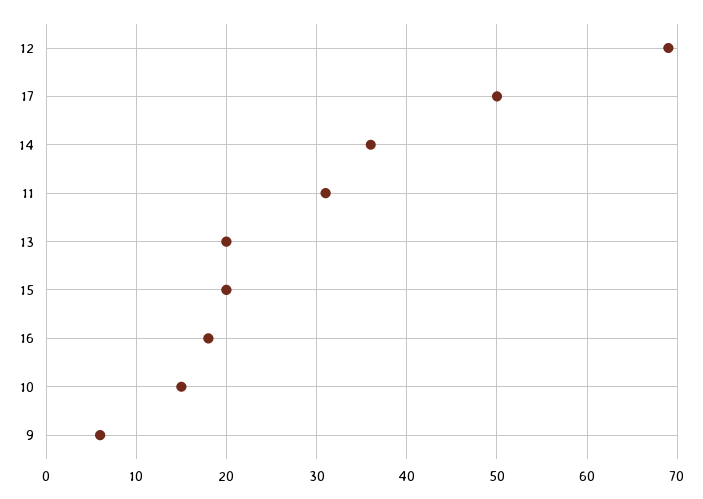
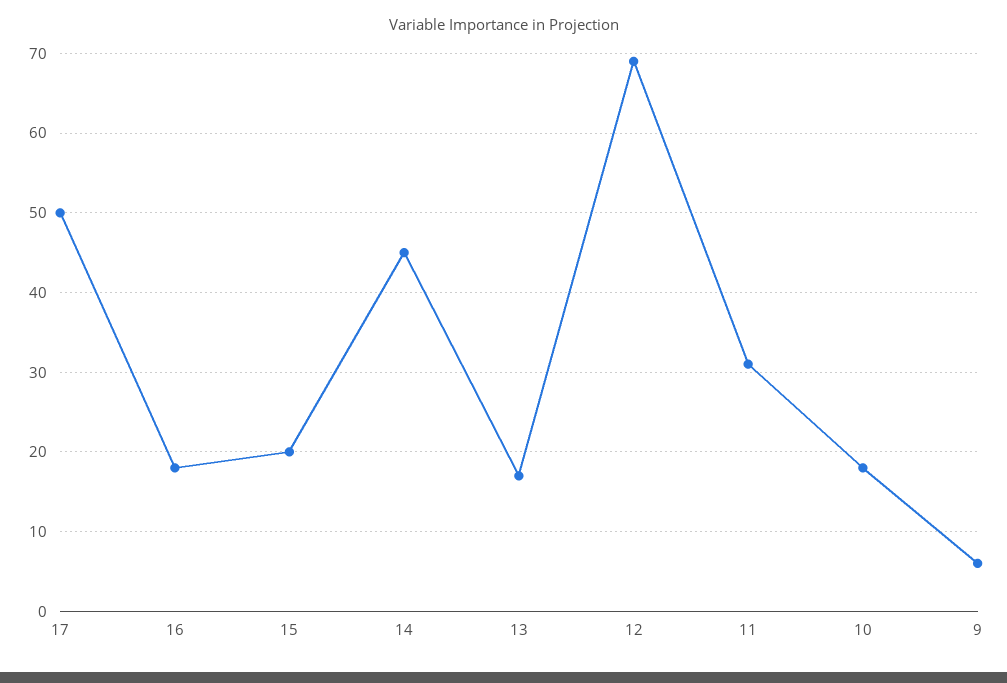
  {
    "12": 69,
    "17": 50,
-   "14": 36,
+   "14": 45,
    "11": 31,
-   "13": 20,
+   "13": 17,
    "15": 20,
    "16": 18,
-   "10": 15,
+   "10": 18,
    "9": 6
  }

